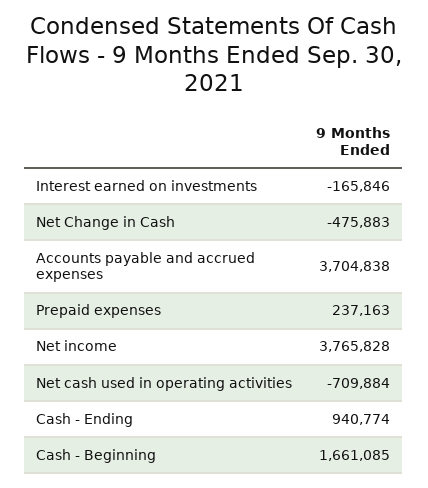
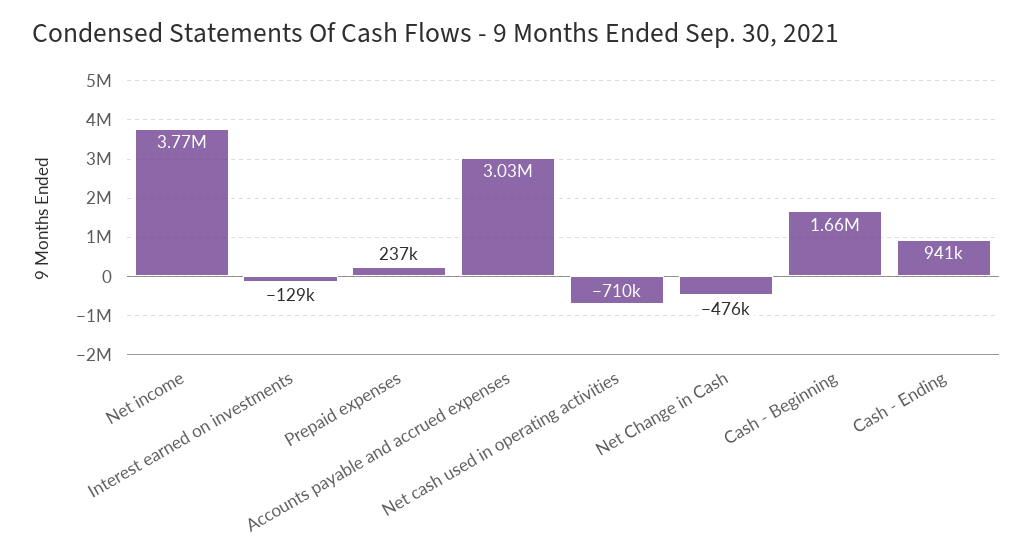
  {
-   "Interest earned on investments": -165846,
+   "Interest earned on investments": -129000,
    "Net Change in Cash": -475883,
-   "Accounts payable and accrued expenses": 3704838,
+   "Accounts payable and accrued expenses": 3030000,
    "Prepaid expenses": 237163,
    "Net income": 3765828,
    "Net cash used in operating activities": -709884,
    "Cash - Ending": 940774,
    "Cash - Beginning": 1661085
  }

